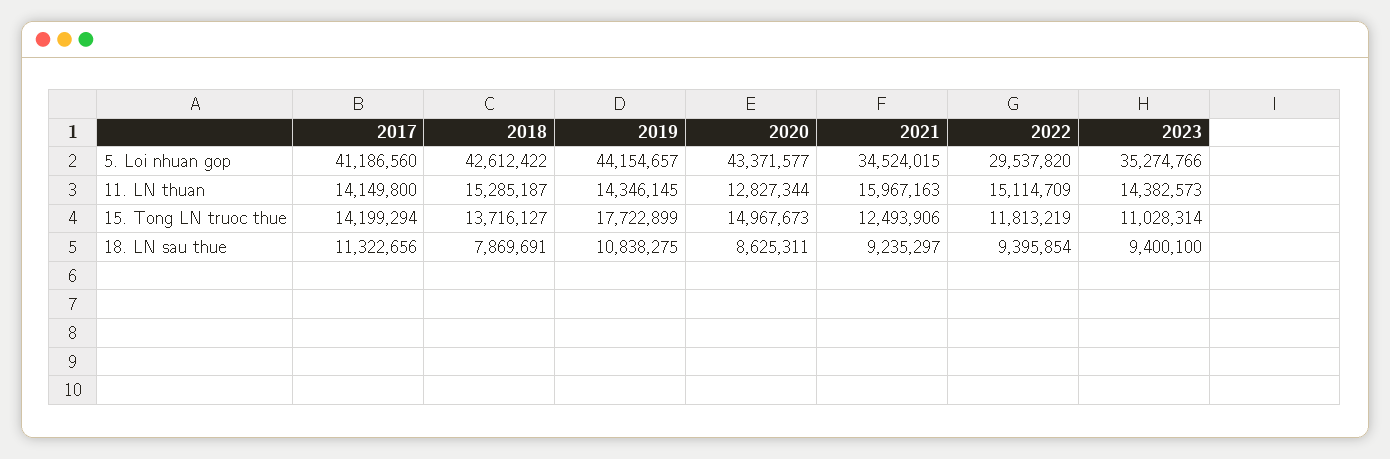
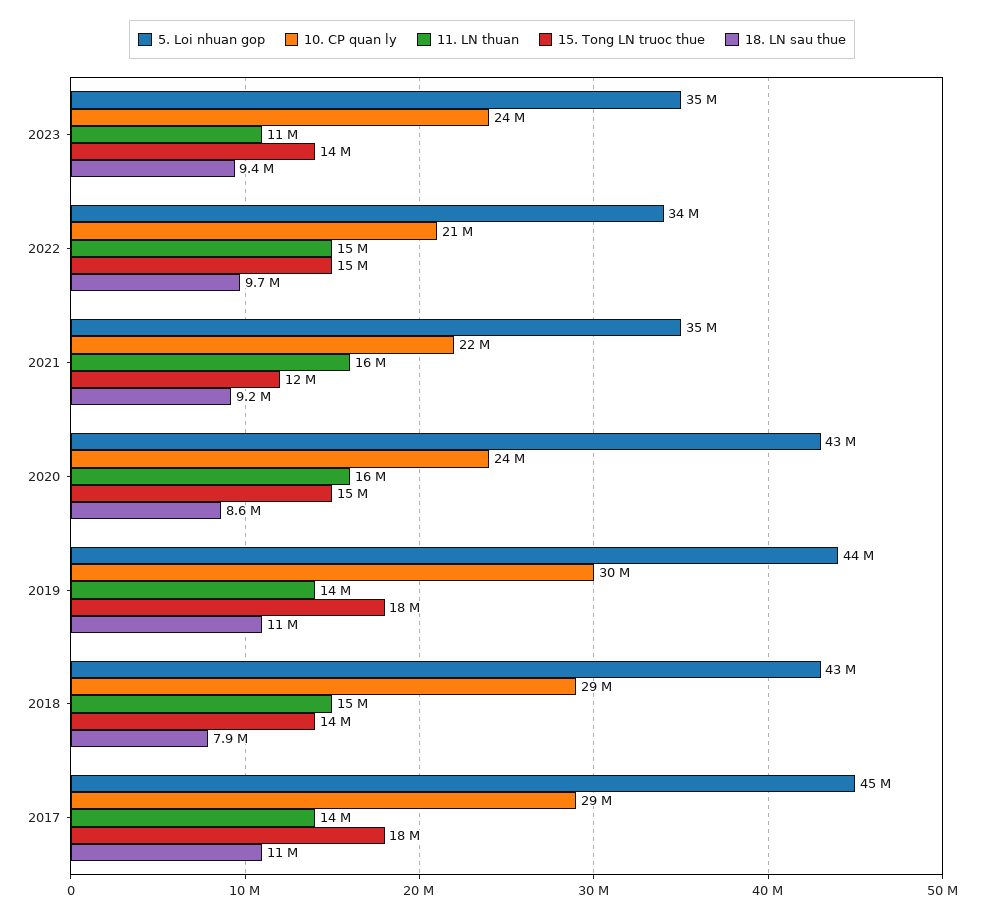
  {
    "5. Loi nhuan gop": {
-     "2017": 41186560,
+     "2017": 45000000,
      "2018": 42612422,
      "2019": 44154657,
      "2020": 43371577,
      "2021": 34524015,
-     "2022": 29537820,
+     "2022": 34000000,
      "2023": 35274766
    },
    "11. LN thuan": {
      "2017": 14149800,
      "2018": 15285187,
      "2019": 14346145,
-     "2020": 12827344,
+     "2020": 16000000,
      "2021": 15967163,
      "2022": 15114709,
-     "2023": 14382573
+     "2023": 11000000
    },
    "15. Tong LN truoc thue": {
-     "2017": 14199294,
+     "2017": 18000000,
      "2018": 13716127,
      "2019": 17722899,
      "2020": 14967673,
      "2021": 12493906,
-     "2022": 11813219,
+     "2022": 15000000,
-     "2023": 11028314
+     "2023": 14000000
    },
    "18. LN sau thue": {
      "2017": 11322656,
      "2018": 7869691,
      "2019": 10838275,
      "2020": 8625311,
      "2021": 9235297,
-     "2022": 9395854,
+     "2022": 9700000,
      "2023": 9400100
-   }
+   },
+   "10. CP quan ly": {
+     "2023": 24000000,
+     "2022": 21000000,
+     "2021": 22000000,
+     "2020": 24000000,
+     "2019": 30000000,
+     "2018": 29000000,
+     "2017": 29000000
+   }
  }

